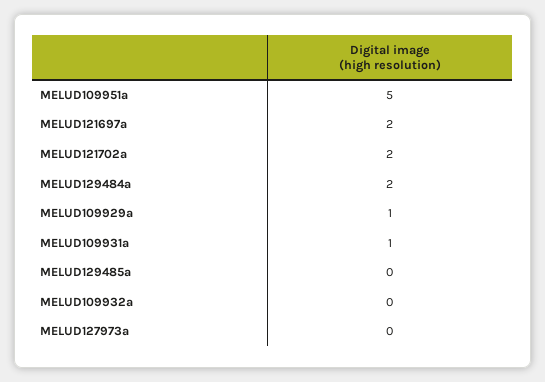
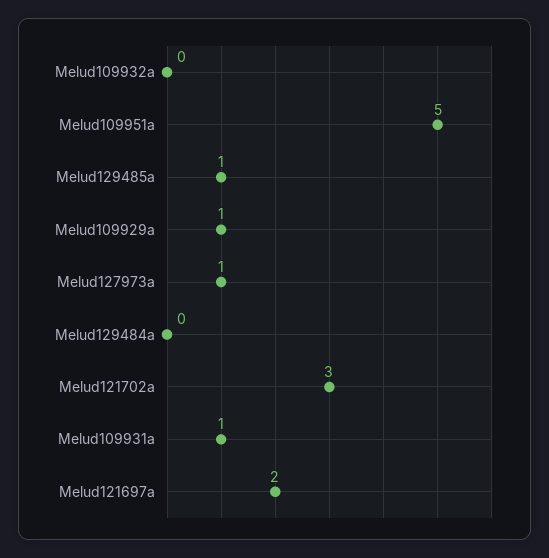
  {
    "MELUD109951a": 5,
    "MELUD121697a": 2,
-   "MELUD121702a": 2,
+   "MELUD121702a": 3,
-   "MELUD129484a": 2,
+   "MELUD129484a": 0,
    "MELUD109929a": 1,
    "MELUD109931a": 1,
-   "MELUD129485a": 0,
+   "MELUD129485a": 1,
    "MELUD109932a": 0,
-   "MELUD127973a": 0
+   "MELUD127973a": 1
  }

